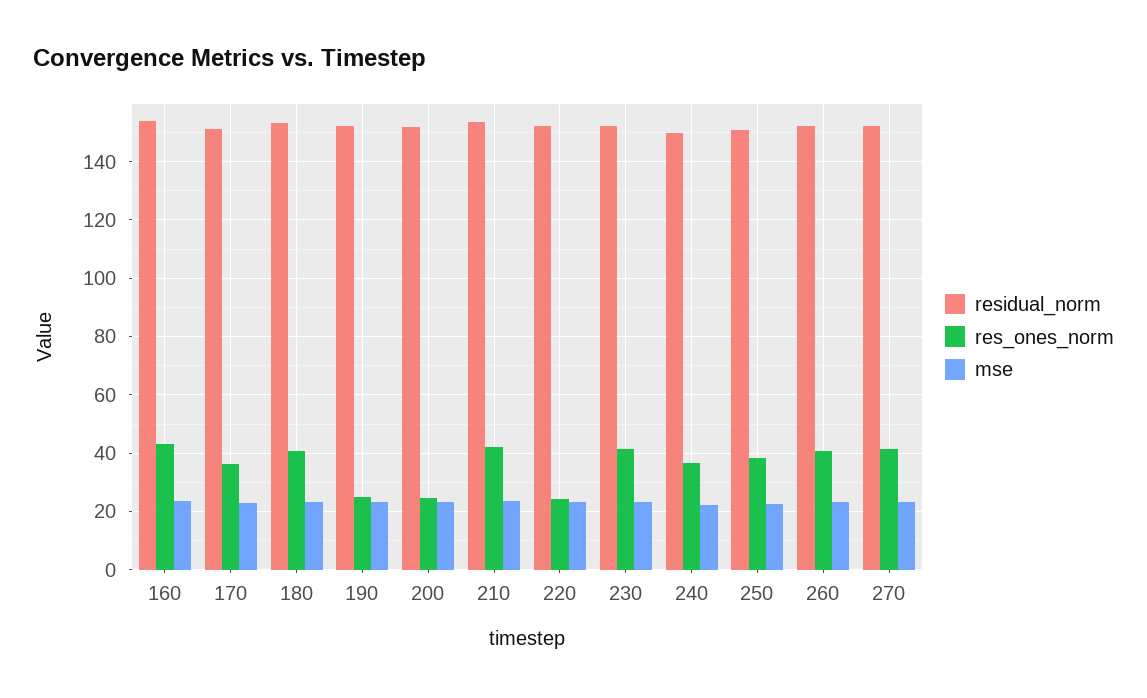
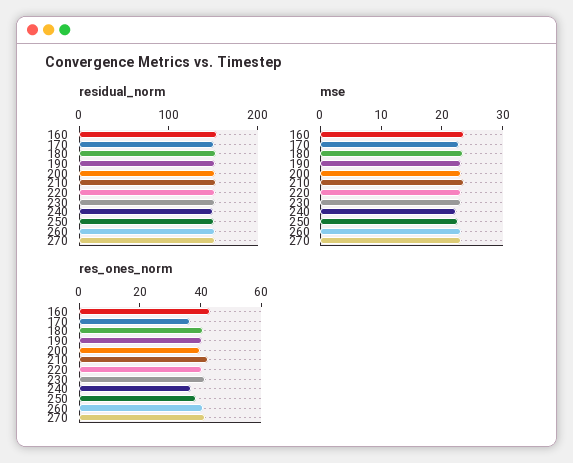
  {
    "residual_norm": {
      "160": 155,
      "170": 150,
      "180": 152.5,
      "190": 152.5,
      "200": 152.5,
      "210": 152.5,
      "220": 152.5,
      "230": 152.5,
      "240": 150,
      "250": 150,
      "260": 152.5,
      "270": 152.5
    },
    "res_ones_norm": {
      "160": 42.5,
      "170": 37.5,
      "180": 40,
-     "190": 25,
+     "190": 40,
-     "200": 25,
+     "200": 40,
      "210": 42.5,
-     "220": 25,
+     "220": 40,
      "230": 42.5,
      "240": 37.5,
      "250": 37.5,
      "260": 40,
      "270": 42.5
    },
    "mse": {
      "160": 24,
      "170": 22,
      "180": 24,
      "190": 24,
      "200": 24,
      "210": 24,
      "220": 24,
      "230": 24,
      "240": 22,
      "250": 22,
      "260": 24,
      "270": 24
    }
  }

